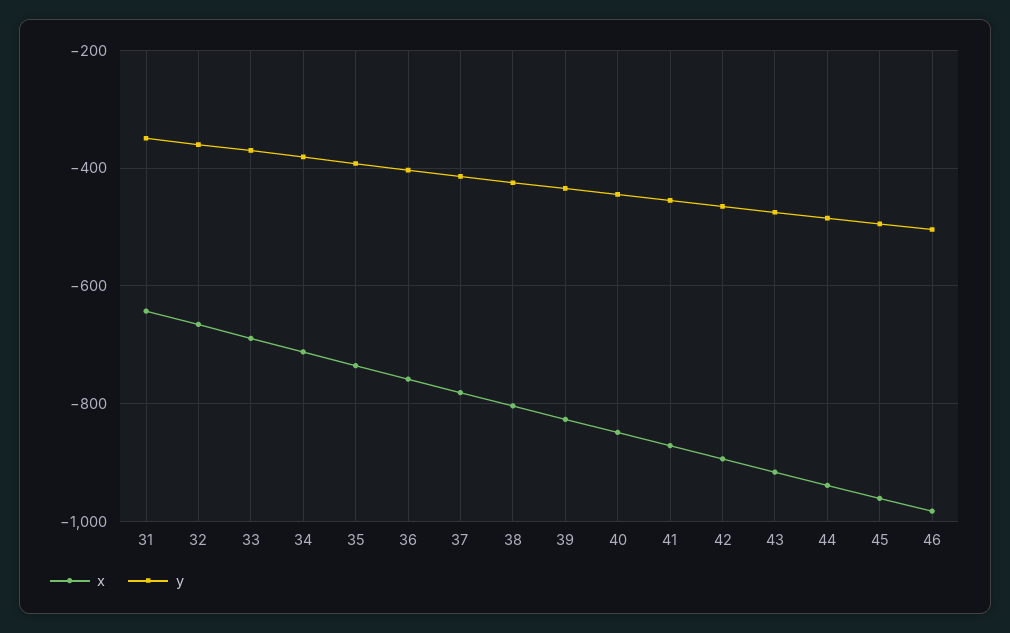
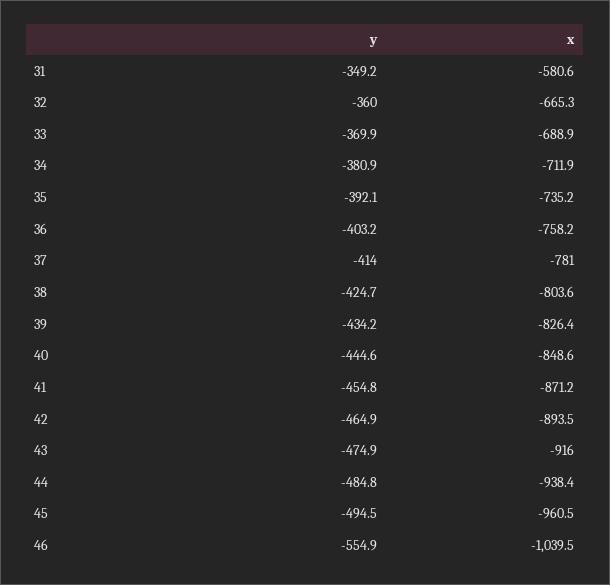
  {
    "x": {
-     "31": -640,
+     "31": -580.6,
      "32": -665.3,
      "33": -688.9,
      "34": -711.9,
      "35": -735.2,
      "36": -758.2,
      "37": -781,
      "38": -803.6,
      "39": -826.4,
      "40": -848.6,
      "41": -871.2,
      "42": -893.5,
      "43": -916,
      "44": -938.4,
      "45": -960.5,
-     "46": -980
+     "46": -1039.5
    },
    "y": {
      "31": -349.2,
      "32": -360,
      "33": -369.9,
      "34": -380.9,
      "35": -392.1,
      "36": -403.2,
      "37": -414,
      "38": -424.7,
      "39": -434.2,
      "40": -444.6,
      "41": -454.8,
      "42": -464.9,
      "43": -474.9,
      "44": -484.8,
      "45": -494.5,
-     "46": -500
+     "46": -554.9
    }
  }

